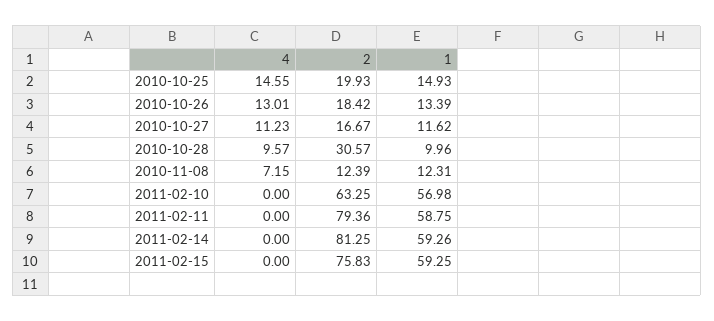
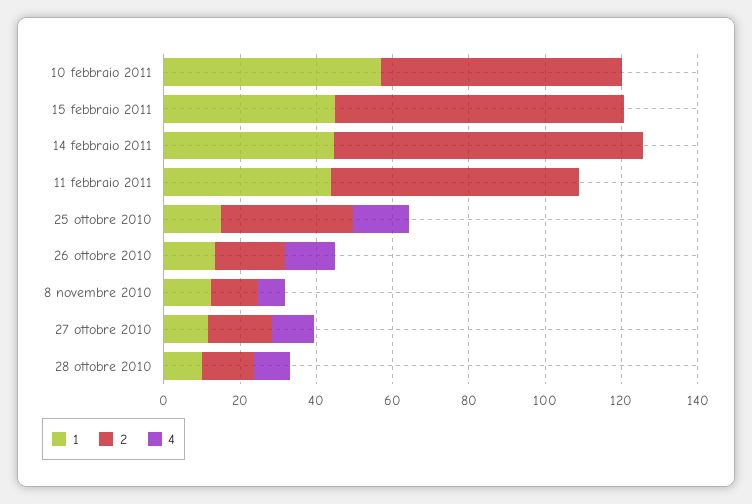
  {
    "4": {
      "2010-10-25": 14.55,
      "2010-10-26": 13.01,
      "2010-10-27": 11.23,
      "2010-10-28": 9.57,
      "2010-11-08": 7.15,
      "2011-02-10": 0,
      "2011-02-11": 0,
      "2011-02-14": 0,
      "2011-02-15": 0
    },
    "2": {
-     "2010-10-25": 19.93,
+     "2010-10-25": 35,
      "2010-10-26": 18.42,
      "2010-10-27": 16.67,
-     "2010-10-28": 30.57,
+     "2010-10-28": 15,
      "2010-11-08": 12.39,
      "2011-02-10": 63.25,
-     "2011-02-11": 79.36,
+     "2011-02-11": 65,
      "2011-02-14": 81.25,
      "2011-02-15": 75.83
    },
    "1": {
      "2010-10-25": 14.93,
      "2010-10-26": 13.39,
      "2010-10-27": 11.62,
      "2010-10-28": 9.96,
      "2010-11-08": 12.31,
      "2011-02-10": 56.98,
-     "2011-02-11": 58.75,
+     "2011-02-11": 45,
-     "2011-02-14": 59.26,
+     "2011-02-14": 45,
-     "2011-02-15": 59.25
+     "2011-02-15": 45
    }
  }

